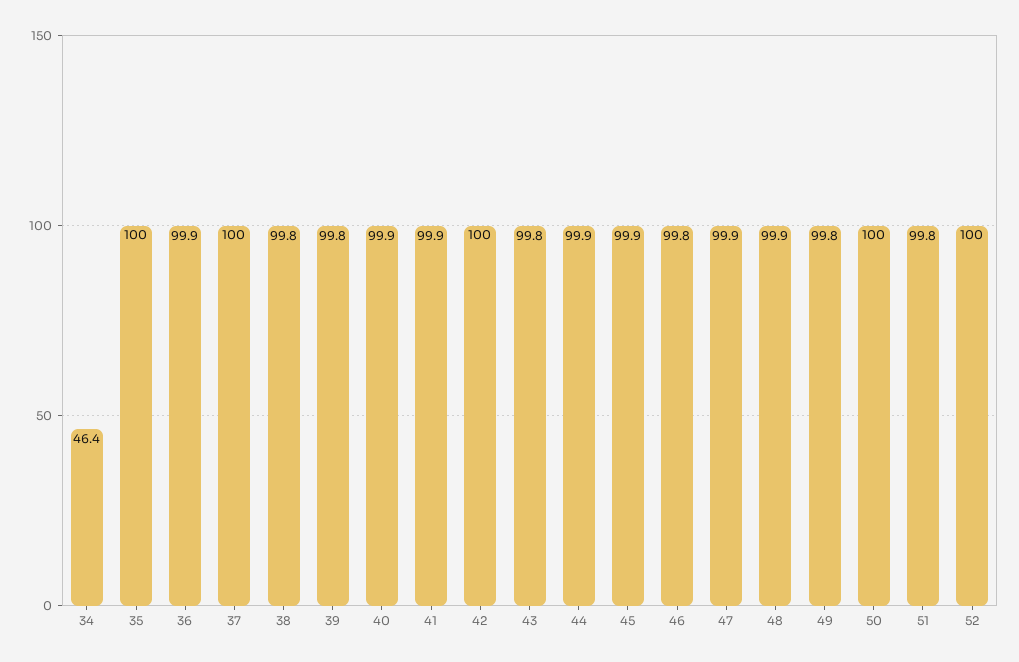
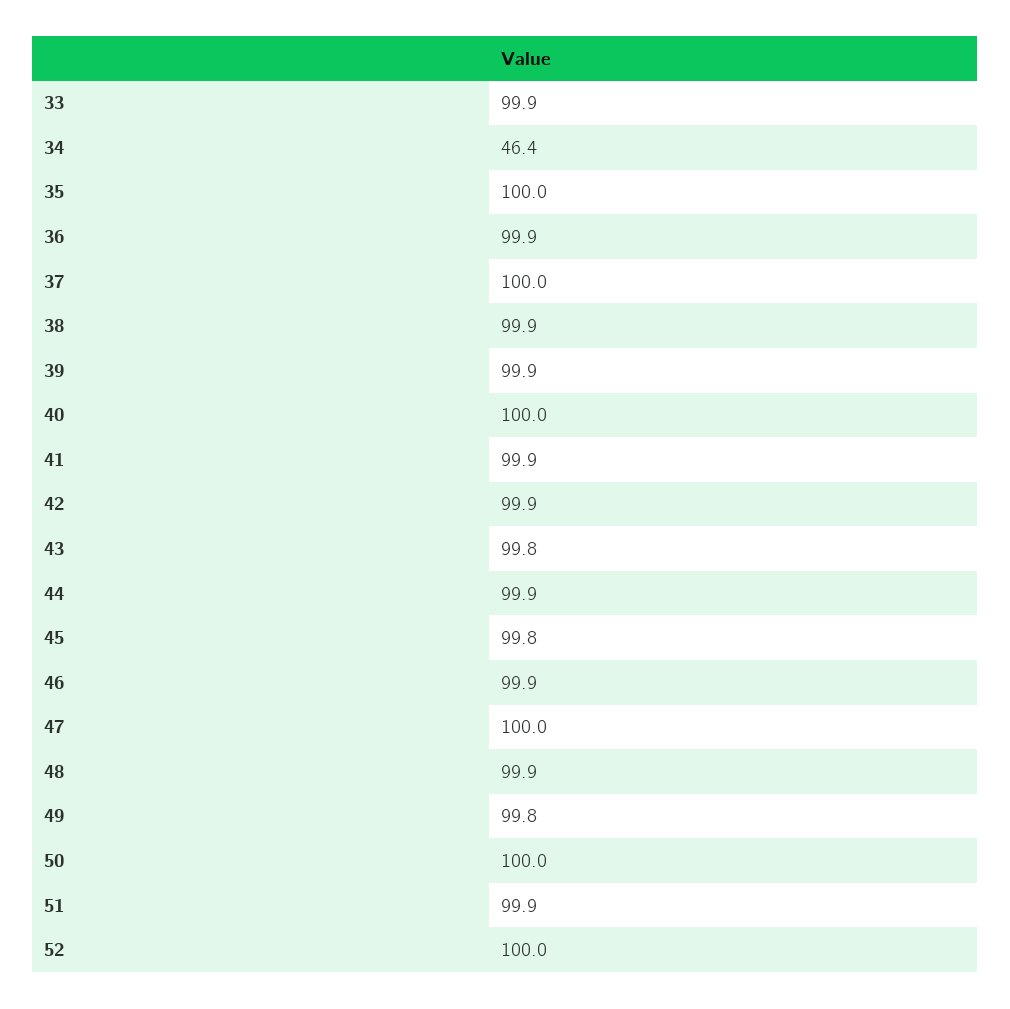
  {
    "34": 46.4,
    "35": 100,
    "36": 99.9,
    "37": 100,
-   "38": 99.8,
+   "38": 99.9,
-   "39": 99.8,
+   "39": 99.9,
-   "40": 99.9,
+   "40": 100,
    "41": 99.9,
-   "42": 100,
+   "42": 99.9,
    "43": 99.8,
    "44": 99.9,
-   "45": 99.9,
+   "45": 99.8,
-   "46": 99.8,
+   "46": 99.9,
-   "47": 99.9,
+   "47": 100,
    "48": 99.9,
    "49": 99.8,
    "50": 100,
-   "51": 99.8,
+   "51": 99.9,
-   "52": 100
+   "52": 100,
+   "33": 99.9
  }

